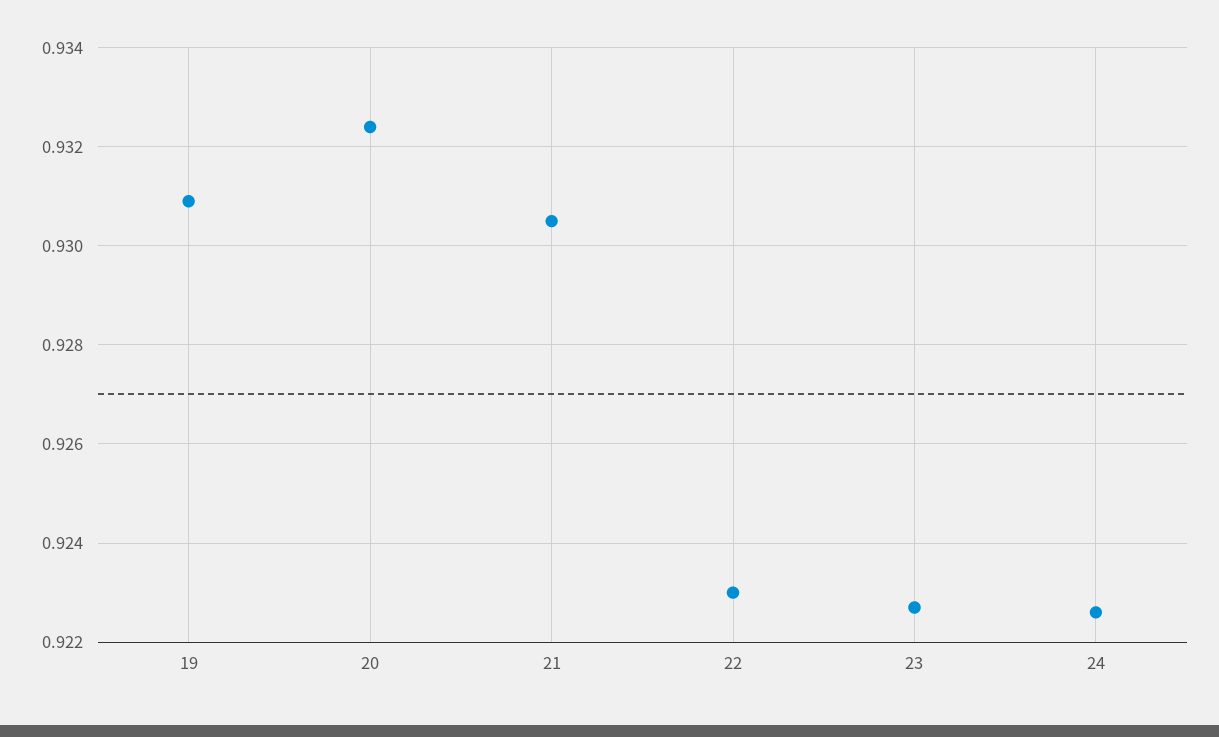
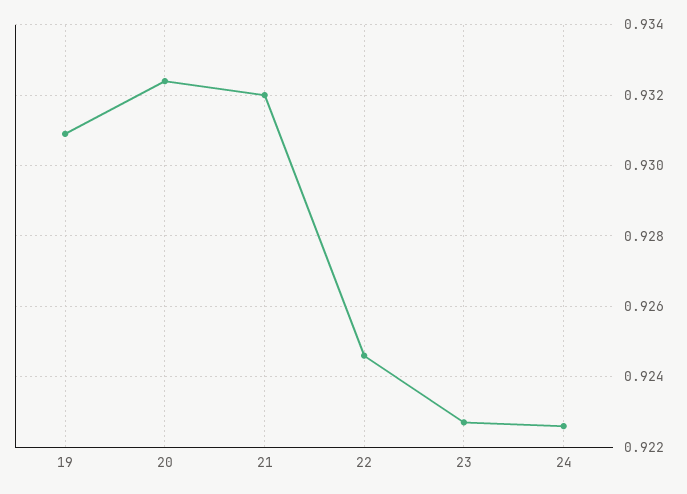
  {
    "19": 0.931,
    "20": 0.9325,
-   "21": 0.9305,
+   "21": 0.932,
-   "22": 0.923,
+   "22": 0.9245,
    "23": 0.9225,
    "24": 0.9225
  }

